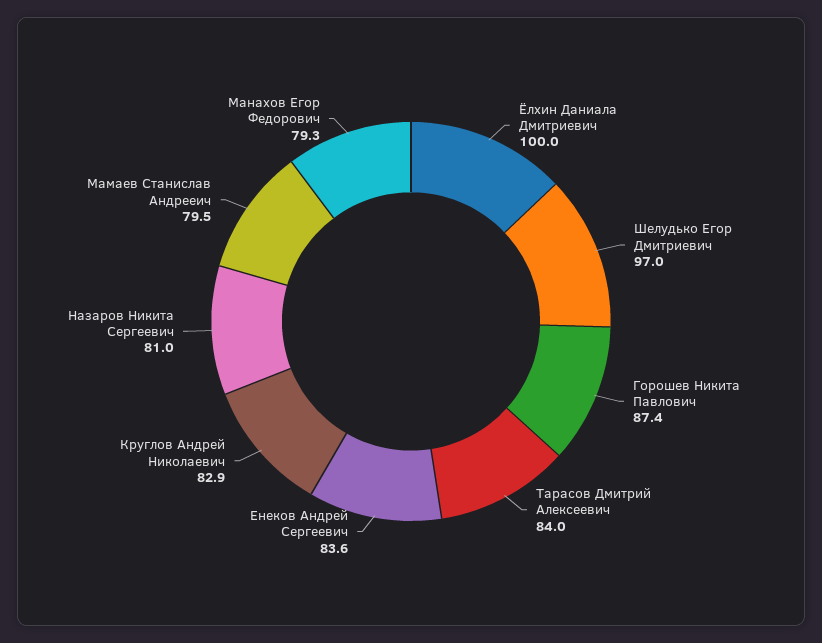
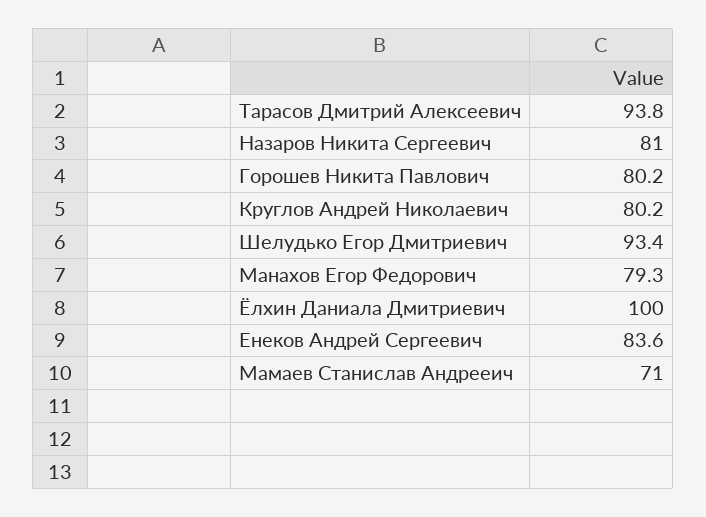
  {
    "Ёлхин Даниала Дмитриевич": 100,
-   "Шелудько Егор Дмитриевич": 97,
+   "Шелудько Егор Дмитриевич": 93.4,
-   "Горошев Никита Павлович": 87.4,
+   "Горошев Никита Павлович": 80.2,
-   "Тарасов Дмитрий Алексеевич": 84,
+   "Тарасов Дмитрий Алексеевич": 93.8,
    "Енеков Андрей Сергеевич": 83.6,
-   "Круглов Андрей Николаевич": 82.9,
+   "Круглов Андрей Николаевич": 80.2,
    "Назаров Никита Сергеевич": 81,
-   "Мамаев Станислав Андрееич": 79.5,
+   "Мамаев Станислав Андрееич": 71,
    "Манахов Егор Федорович": 79.3
  }

